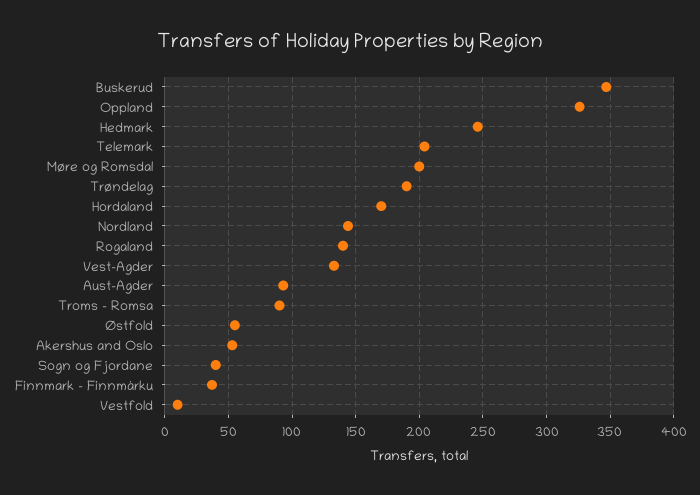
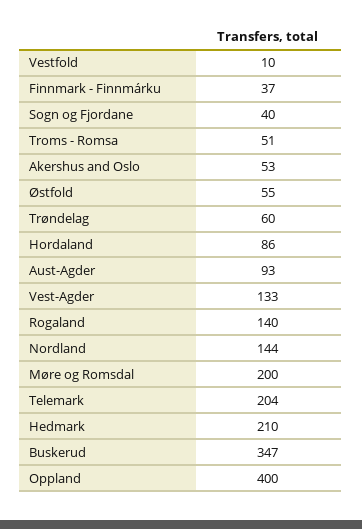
  {
    "Buskerud": 347,
-   "Oppland": 325,
+   "Oppland": 400,
-   "Hedmark": 245,
+   "Hedmark": 210,
    "Telemark": 204,
    "Møre og Romsdal": 200,
-   "Trøndelag": 190,
+   "Trøndelag": 60,
-   "Hordaland": 170,
+   "Hordaland": 86,
    "Nordland": 144,
    "Rogaland": 140,
    "Vest-Agder": 133,
    "Aust-Agder": 93,
-   "Troms - Romsa": 90,
+   "Troms - Romsa": 51,
    "Østfold": 55,
    "Akershus and Oslo": 53,
    "Sogn og Fjordane": 40,
    "Finnmark - Finnmárku": 37,
    "Vestfold": 10
  }

